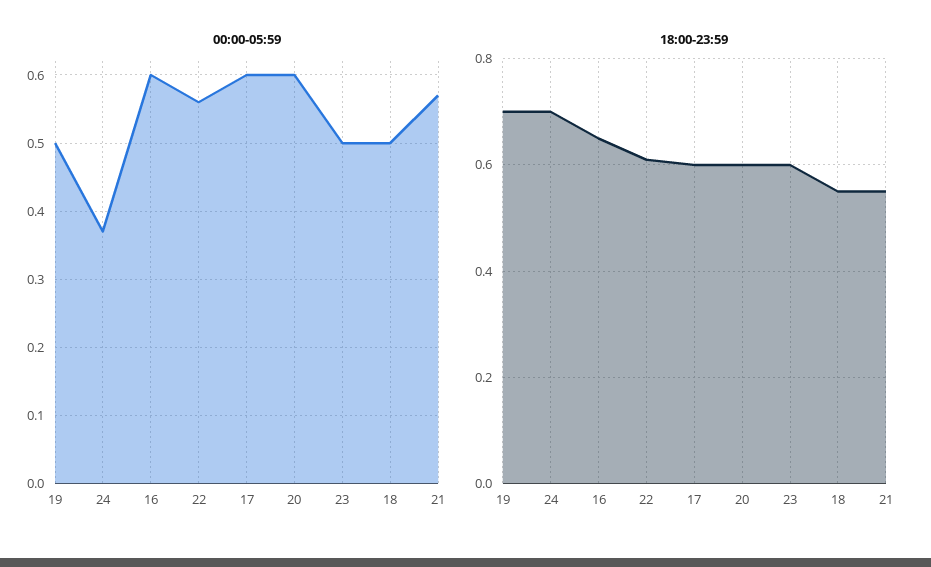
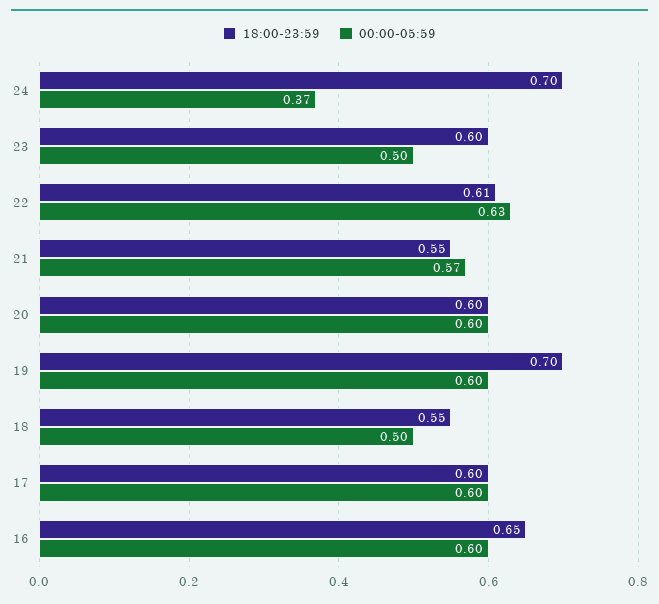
  {
    "00:00-05:59": {
-     "19": 0.5,
+     "19": 0.6,
      "24": 0.37,
      "16": 0.6,
-     "22": 0.56,
+     "22": 0.63,
      "17": 0.6,
      "20": 0.6,
      "23": 0.5,
      "18": 0.5,
      "21": 0.57
    },
    "18:00-23:59": {
      "19": 0.7,
      "24": 0.7,
      "16": 0.65,
      "22": 0.61,
      "17": 0.6,
      "20": 0.6,
      "23": 0.6,
      "18": 0.55,
      "21": 0.55
    }
  }

